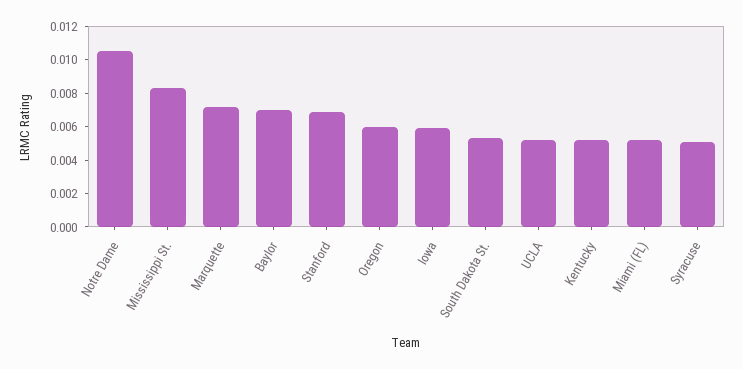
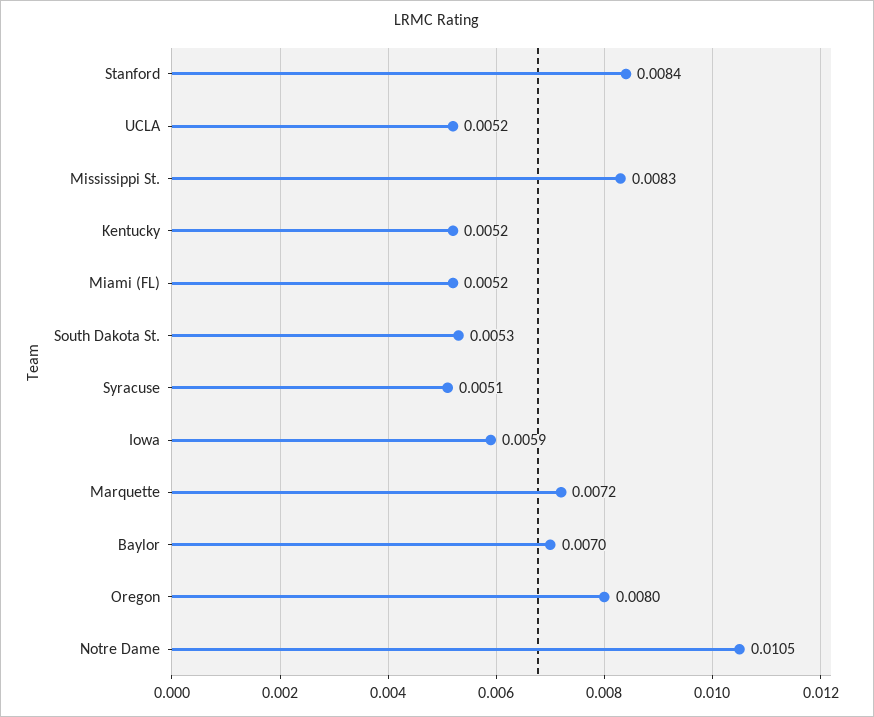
  {
    "Notre Dame": 0.0105,
    "Mississippi St.": 0.0083,
    "Marquette": 0.0072,
    "Baylor": 0.007,
-   "Stanford": 0.007,
+   "Stanford": 0.0084,
-   "Oregon": 0.006,
+   "Oregon": 0.008,
    "Iowa": 0.0059,
    "South Dakota St.": 0.0053,
    "UCLA": 0.0052,
    "Kentucky": 0.0052,
    "Miami (FL)": 0.0052,
    "Syracuse": 0.0051
  }

